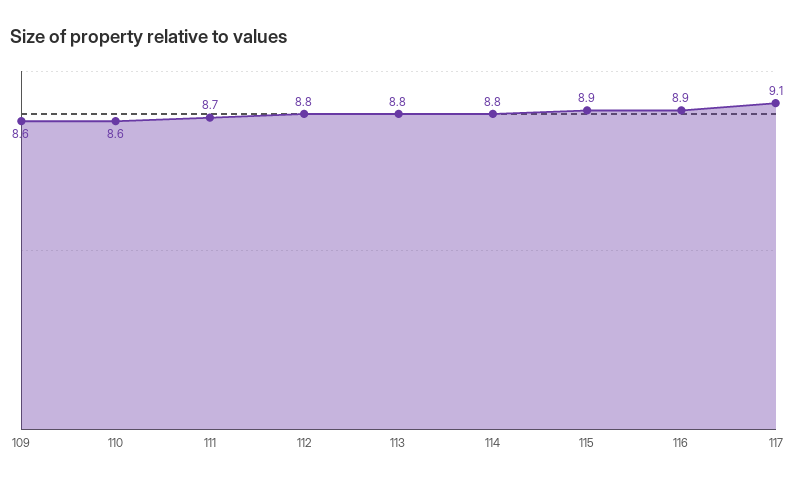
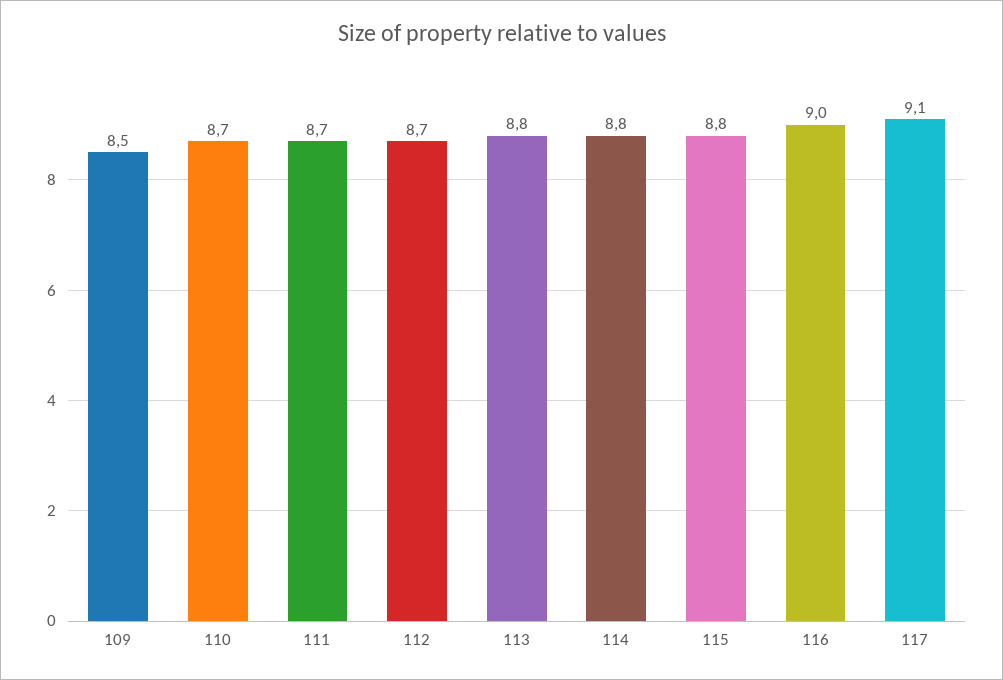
  {
-   "109": 8.6,
+   "109": 8.5,
-   "110": 8.6,
+   "110": 8.7,
    "111": 8.7,
-   "112": 8.8,
+   "112": 8.7,
    "113": 8.8,
    "114": 8.8,
-   "115": 8.9,
+   "115": 8.8,
-   "116": 8.9,
+   "116": 9,
    "117": 9.1
  }

